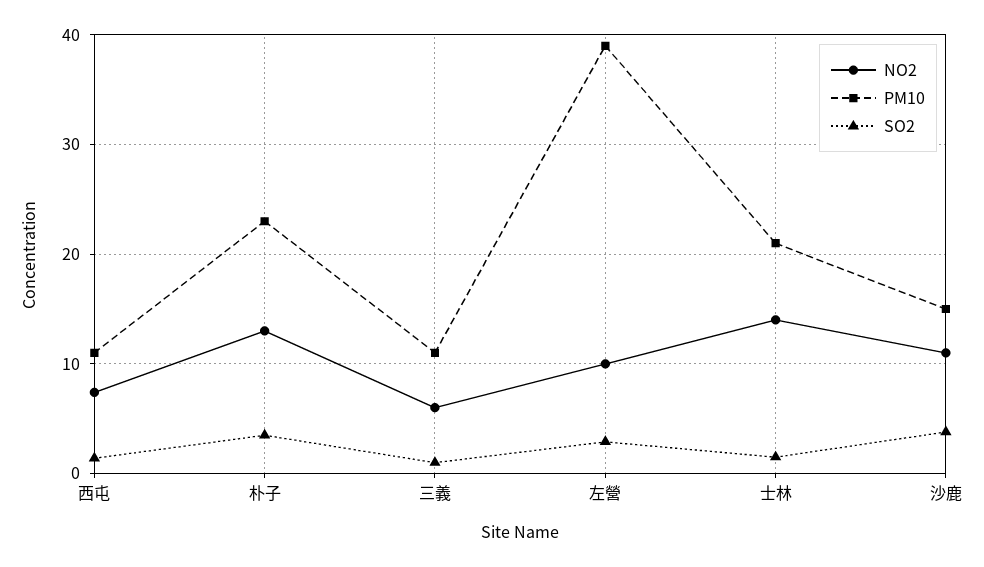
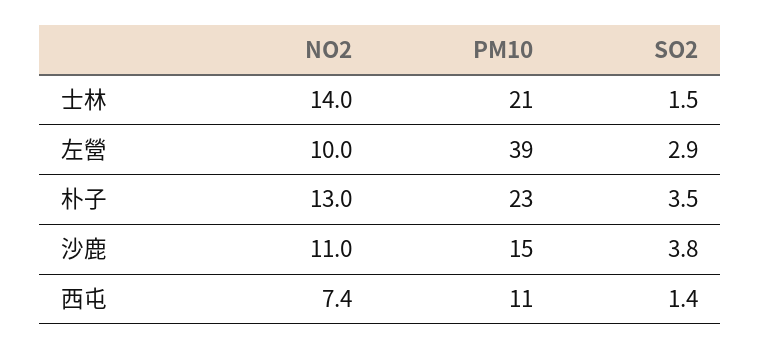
  {
    "NO2": {
      "西屯": 7.4,
      "朴子": 13,
-     "三義": 6,
      "左營": 10,
      "士林": 14,
      "沙鹿": 11
    },
    "PM10": {
      "西屯": 11,
      "朴子": 23,
-     "三義": 11,
      "左營": 39,
      "士林": 21,
      "沙鹿": 15
    },
    "SO2": {
      "西屯": 1.4,
      "朴子": 3.5,
-     "三義": 1,
      "左營": 2.9,
      "士林": 1.5,
      "沙鹿": 3.8
    }
  }

